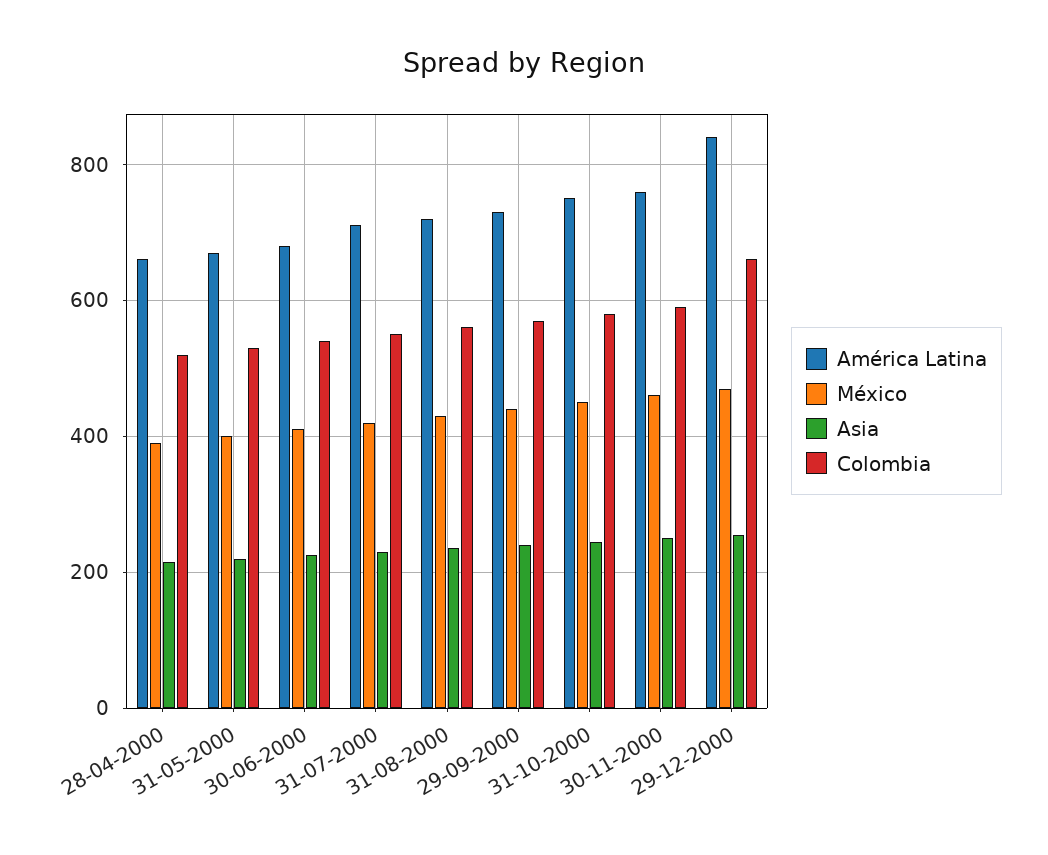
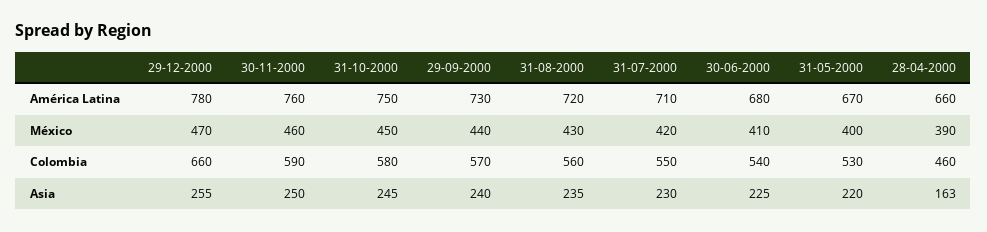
  {
    "América Latina": {
      "28-04-2000": 660,
      "31-05-2000": 670,
      "30-06-2000": 680,
      "31-07-2000": 710,
      "31-08-2000": 720,
      "29-09-2000": 730,
      "31-10-2000": 750,
      "30-11-2000": 760,
-     "29-12-2000": 840
+     "29-12-2000": 780
    },
    "México": {
      "28-04-2000": 390,
      "31-05-2000": 400,
      "30-06-2000": 410,
      "31-07-2000": 420,
      "31-08-2000": 430,
      "29-09-2000": 440,
      "31-10-2000": 450,
      "30-11-2000": 460,
      "29-12-2000": 470
    },
    "Asia": {
-     "28-04-2000": 220,
+     "28-04-2000": 163,
      "31-05-2000": 220,
      "30-06-2000": 225,
      "31-07-2000": 230,
      "31-08-2000": 235,
      "29-09-2000": 240,
      "31-10-2000": 245,
      "30-11-2000": 250,
      "29-12-2000": 255
    },
    "Colombia": {
-     "28-04-2000": 520,
+     "28-04-2000": 460,
      "31-05-2000": 530,
      "30-06-2000": 540,
      "31-07-2000": 550,
      "31-08-2000": 560,
      "29-09-2000": 570,
      "31-10-2000": 580,
      "30-11-2000": 590,
      "29-12-2000": 660
    }
  }

